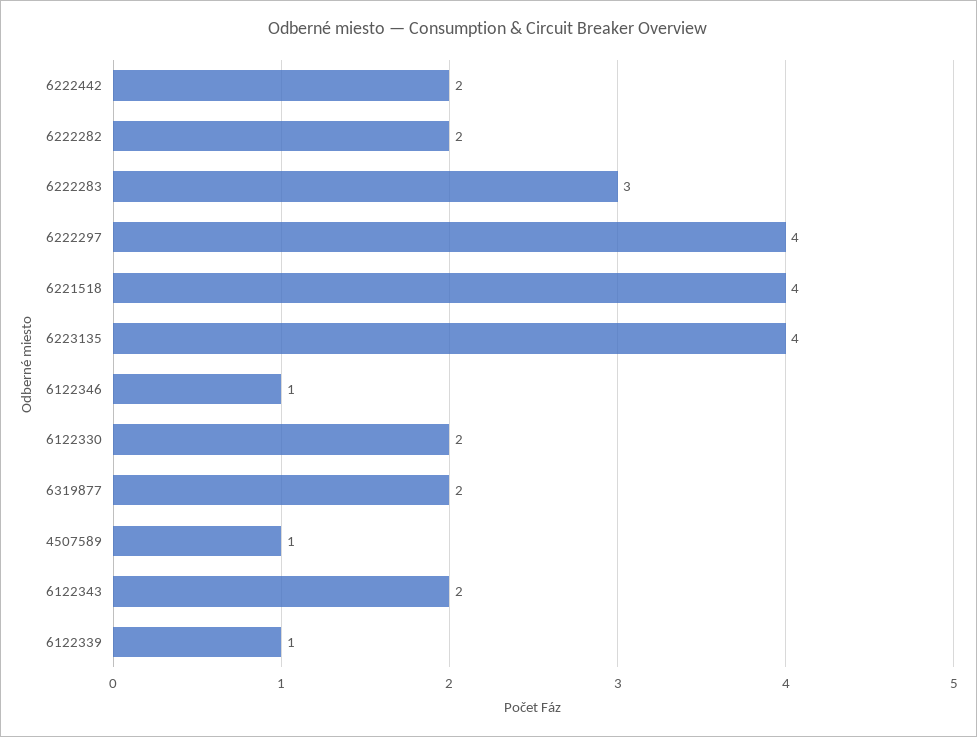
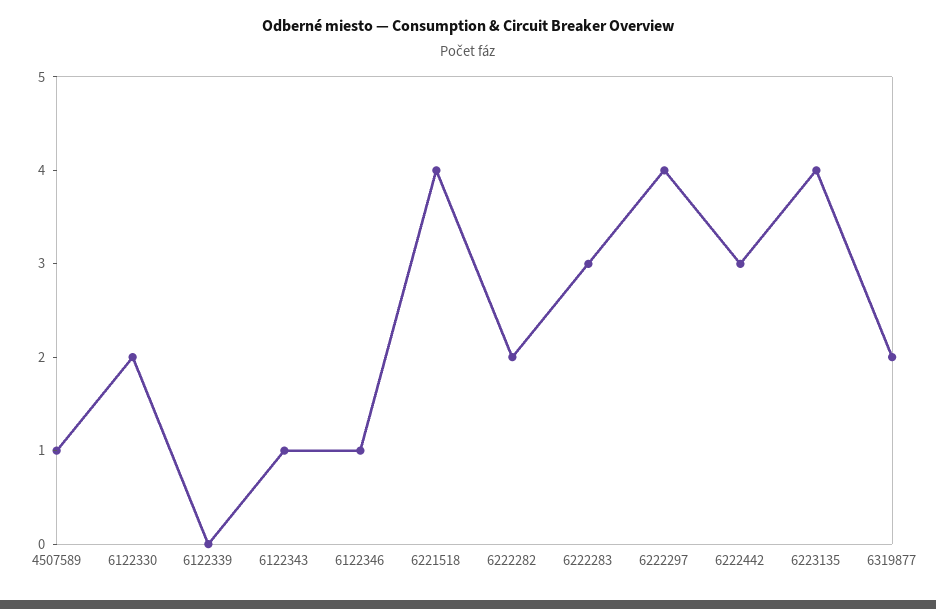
  {
-   "6222442": 2,
+   "6222442": 3,
    "6222282": 2,
    "6222283": 3,
    "6222297": 4,
    "6221518": 4,
    "6223135": 4,
    "6122346": 1,
    "6122330": 2,
    "6319877": 2,
    "4507589": 1,
-   "6122343": 2,
+   "6122343": 1,
-   "6122339": 1
+   "6122339": 0
  }

